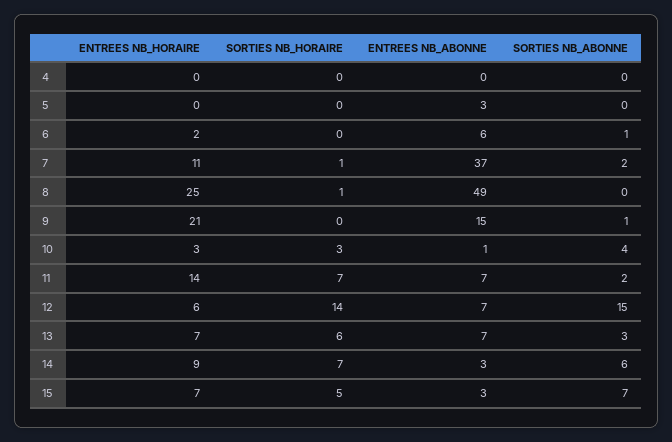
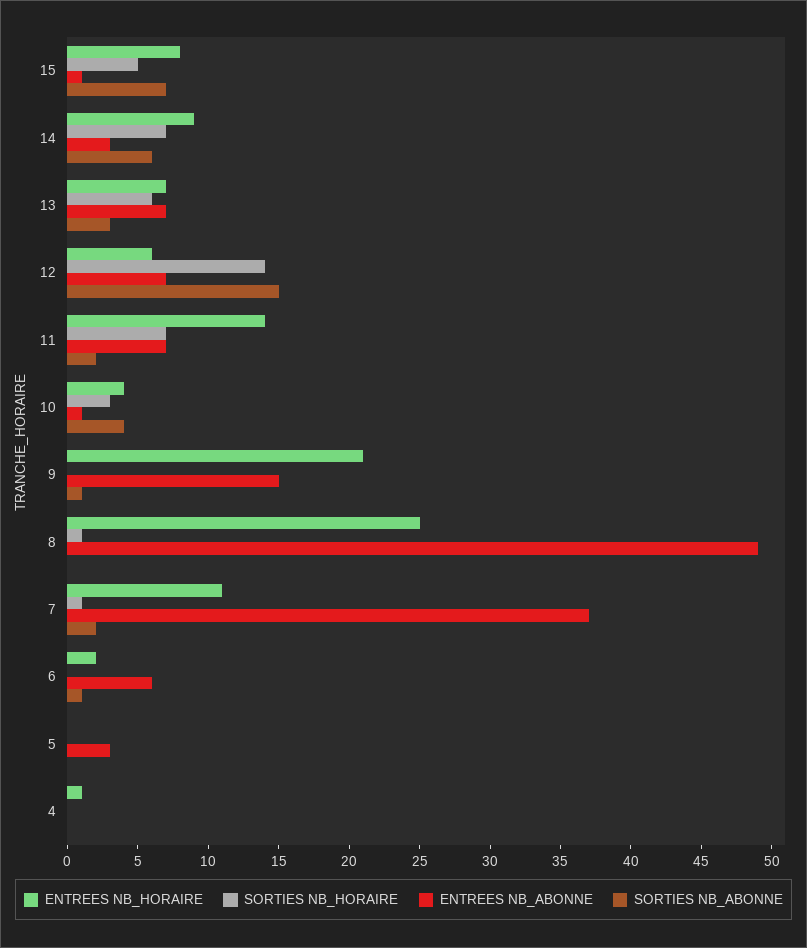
  {
    "ENTREES NB_HORAIRE": {
-     "4": 0,
+     "4": 1,
      "5": 0,
      "6": 2,
      "7": 11,
      "8": 25,
      "9": 21,
-     "10": 3,
+     "10": 4,
      "11": 14,
      "12": 6,
      "13": 7,
      "14": 9,
-     "15": 7
+     "15": 8
    },
    "SORTIES NB_HORAIRE": {
      "4": 0,
      "5": 0,
      "6": 0,
      "7": 1,
      "8": 1,
      "9": 0,
      "10": 3,
      "11": 7,
      "12": 14,
      "13": 6,
      "14": 7,
      "15": 5
    },
    "ENTREES NB_ABONNE": {
      "4": 0,
      "5": 3,
      "6": 6,
      "7": 37,
      "8": 49,
      "9": 15,
      "10": 1,
      "11": 7,
      "12": 7,
      "13": 7,
      "14": 3,
-     "15": 3
+     "15": 1
    },
    "SORTIES NB_ABONNE": {
      "4": 0,
      "5": 0,
      "6": 1,
      "7": 2,
      "8": 0,
      "9": 1,
      "10": 4,
      "11": 2,
      "12": 15,
      "13": 3,
      "14": 6,
      "15": 7
    }
  }

